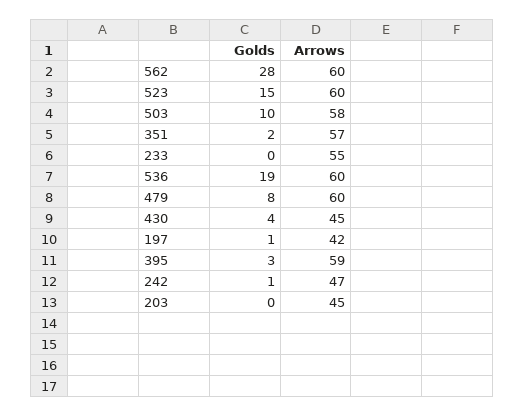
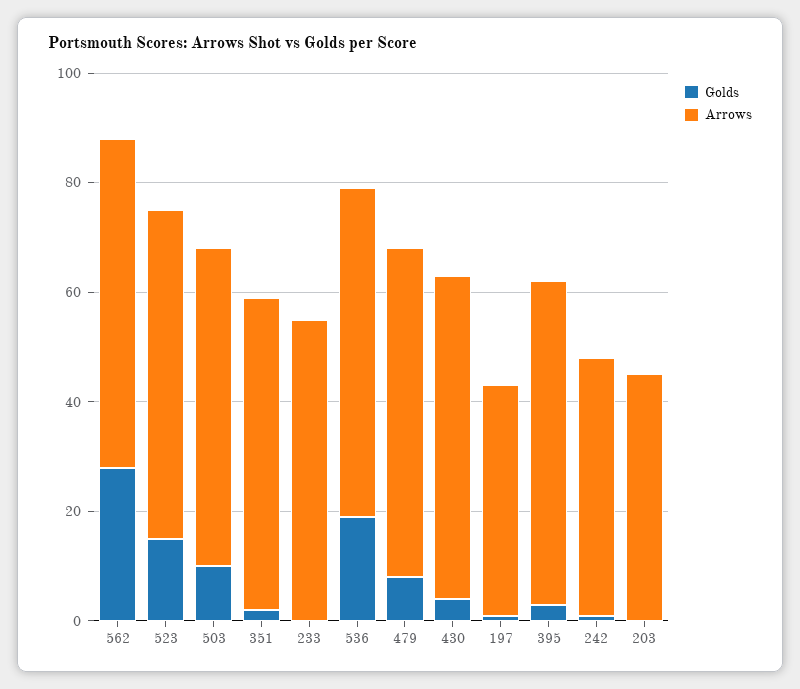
  {
    "Golds": {
      "562": 28,
      "523": 15,
      "503": 10,
      "351": 2,
      "233": 0,
      "536": 19,
      "479": 8,
      "430": 4,
      "197": 1,
      "395": 3,
      "242": 1,
      "203": 0
    },
    "Arrows": {
      "562": 60,
      "523": 60,
      "503": 58,
      "351": 57,
      "233": 55,
      "536": 60,
      "479": 60,
-     "430": 45,
+     "430": 60,
      "197": 42,
      "395": 59,
      "242": 47,
      "203": 45
    }
  }

